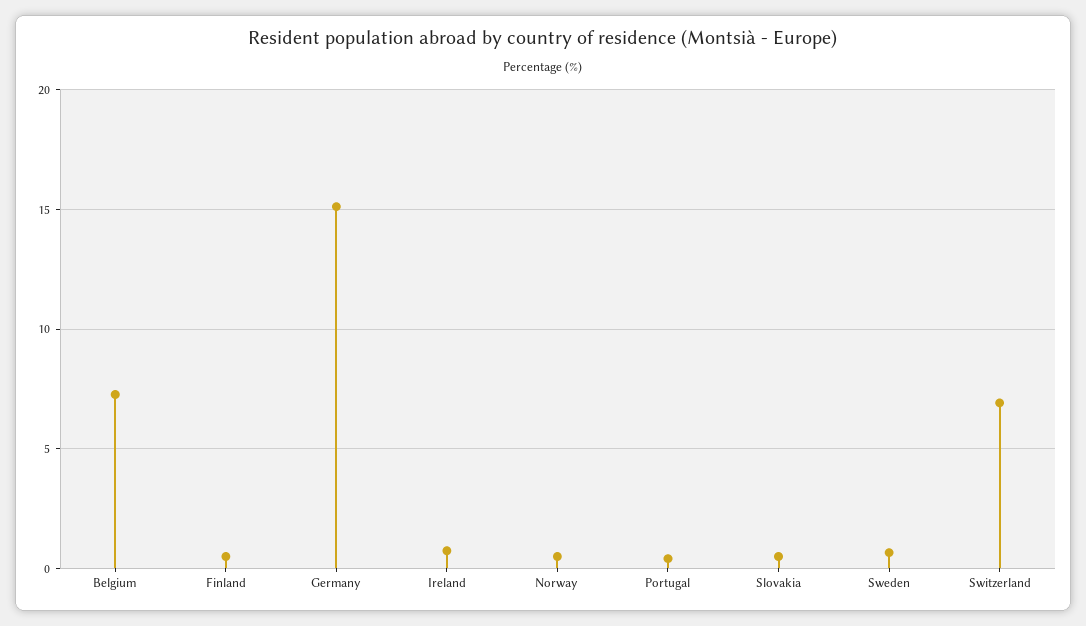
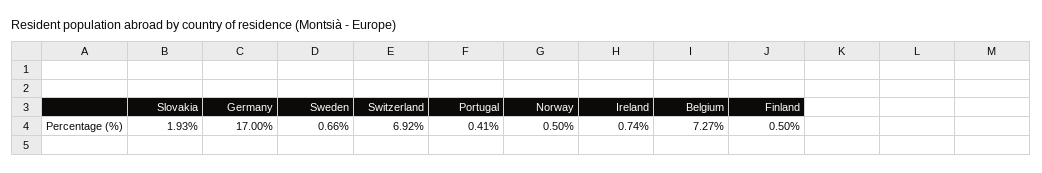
  {
    "Belgium": 7.27,
    "Finland": 0.5,
-   "Germany": 15,
+   "Germany": 17,
    "Ireland": 0.74,
    "Norway": 0.5,
    "Portugal": 0.41,
-   "Slovakia": 0.5,
+   "Slovakia": 1.93,
    "Sweden": 0.66,
    "Switzerland": 6.92
  }

